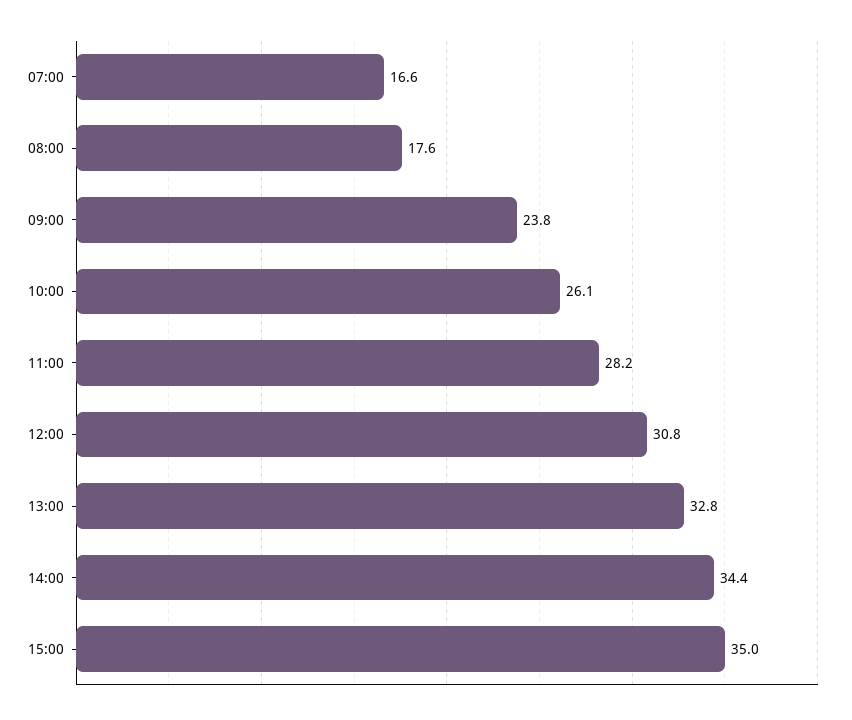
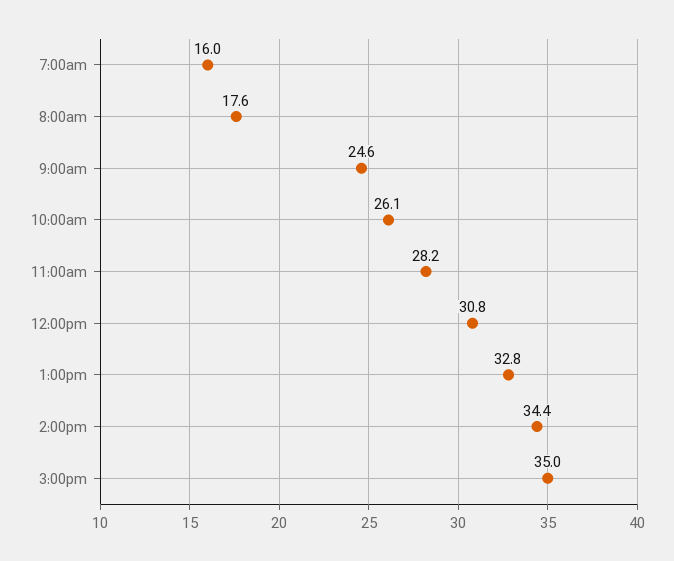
  {
-   "07:00": 16.6,
+   "07:00": 16,
    "08:00": 17.6,
-   "09:00": 23.8,
+   "09:00": 24.6,
    "10:00": 26.1,
    "11:00": 28.2,
    "12:00": 30.8,
    "13:00": 32.8,
    "14:00": 34.4,
    "15:00": 35
  }

